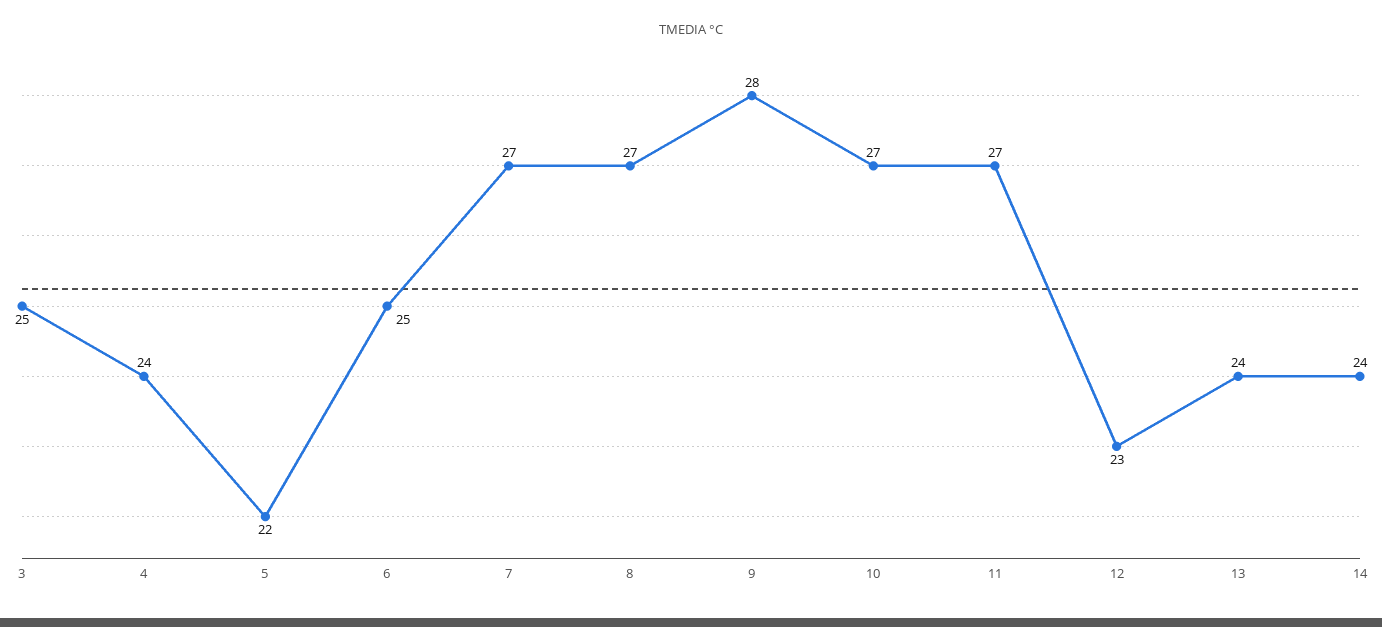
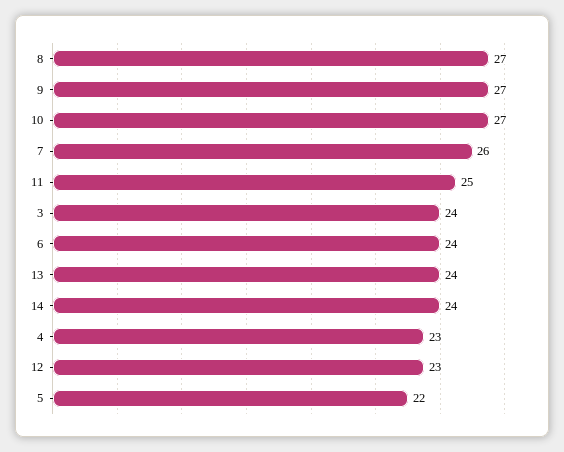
  {
-   "3": 25,
+   "3": 24,
-   "4": 24,
+   "4": 23,
    "5": 22,
-   "6": 25,
+   "6": 24,
-   "7": 27,
+   "7": 26,
    "8": 27,
-   "9": 28,
+   "9": 27,
    "10": 27,
-   "11": 27,
+   "11": 25,
    "12": 23,
    "13": 24,
    "14": 24
  }

